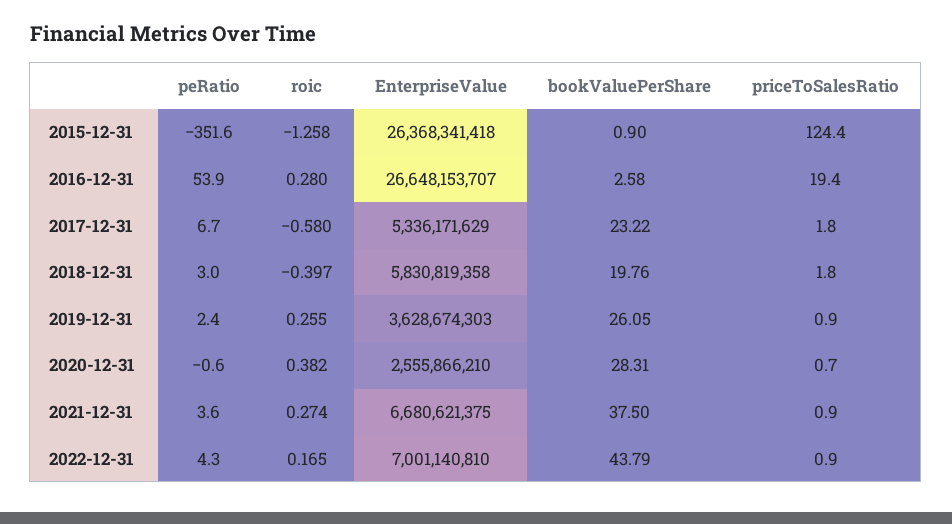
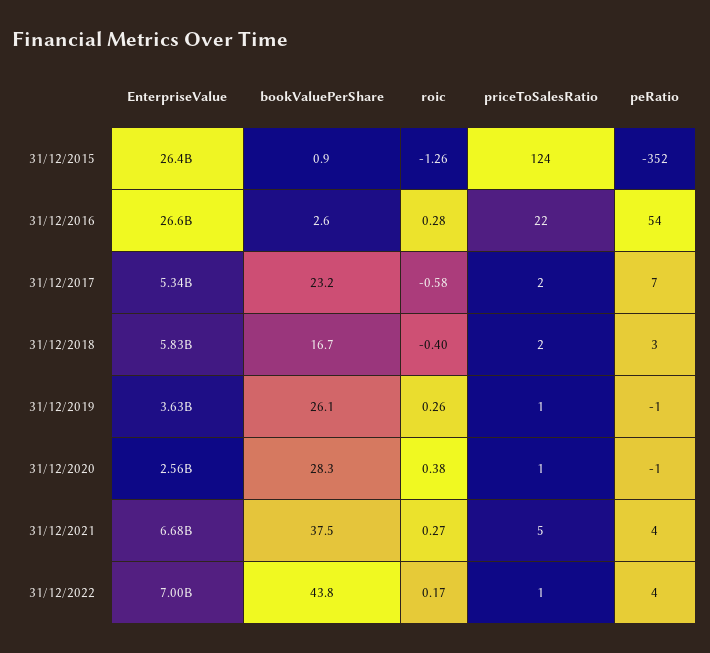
  {
    "peRatio": {
      "2015-12-31": -351.6,
      "2016-12-31": 53.9,
      "2017-12-31": 6.7,
      "2018-12-31": 3,
-     "2019-12-31": 2.4,
+     "2019-12-31": -1,
      "2020-12-31": -0.6,
      "2021-12-31": 3.6,
      "2022-12-31": 4.3
    },
    "roic": {
      "2015-12-31": -1.258,
      "2016-12-31": 0.28,
      "2017-12-31": -0.58,
      "2018-12-31": -0.397,
      "2019-12-31": 0.255,
      "2020-12-31": 0.382,
      "2021-12-31": 0.274,
      "2022-12-31": 0.165
    },
    "EnterpriseValue": {
      "2015-12-31": 26368341418,
      "2016-12-31": 26648153707,
      "2017-12-31": 5336171629,
      "2018-12-31": 5830819358,
      "2019-12-31": 3628674303,
      "2020-12-31": 2555866210,
      "2021-12-31": 6680621375,
      "2022-12-31": 7001140810
    },
    "bookValuePerShare": {
      "2015-12-31": 0.9,
      "2016-12-31": 2.58,
      "2017-12-31": 23.22,
-     "2018-12-31": 19.76,
+     "2018-12-31": 16.7,
      "2019-12-31": 26.05,
      "2020-12-31": 28.31,
      "2021-12-31": 37.5,
      "2022-12-31": 43.79
    },
    "priceToSalesRatio": {
      "2015-12-31": 124.4,
-     "2016-12-31": 19.4,
+     "2016-12-31": 22,
      "2017-12-31": 1.8,
      "2018-12-31": 1.8,
      "2019-12-31": 0.9,
      "2020-12-31": 0.7,
-     "2021-12-31": 0.9,
+     "2021-12-31": 5,
      "2022-12-31": 0.9
    }
  }

